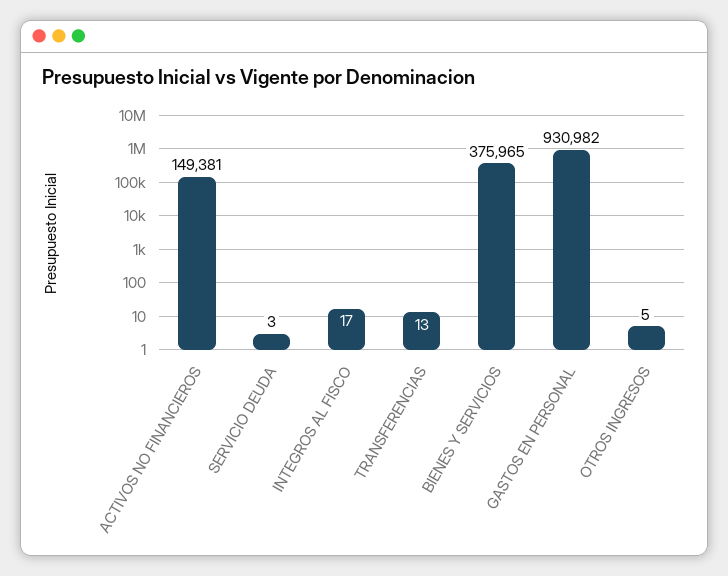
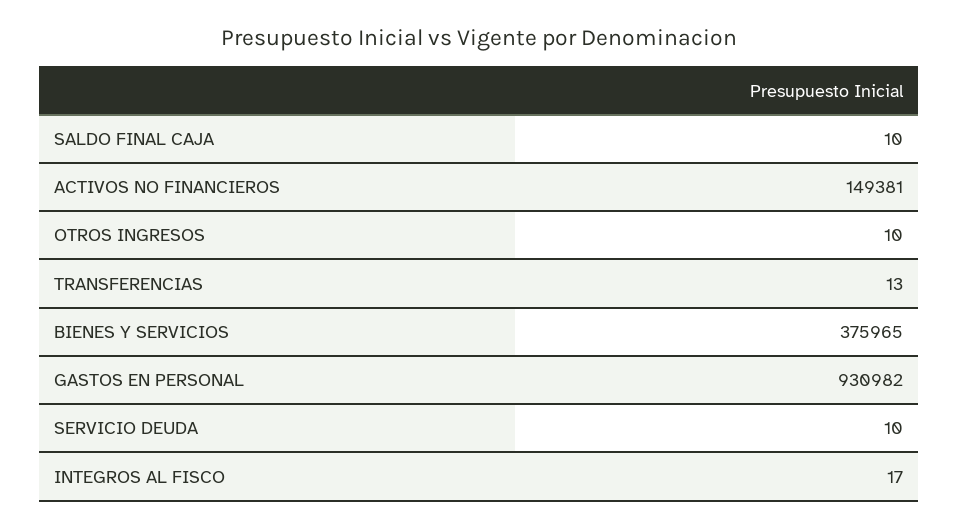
  {
    "ACTIVOS NO FINANCIEROS": 149381,
-   "SERVICIO DEUDA": 3,
+   "SERVICIO DEUDA": 10,
    "INTEGROS AL FISCO": 17,
    "TRANSFERENCIAS": 13,
    "BIENES Y SERVICIOS": 375965,
    "GASTOS EN PERSONAL": 930982,
-   "OTROS INGRESOS": 5
+   "OTROS INGRESOS": 10,
+   "SALDO FINAL CAJA": 10
  }

